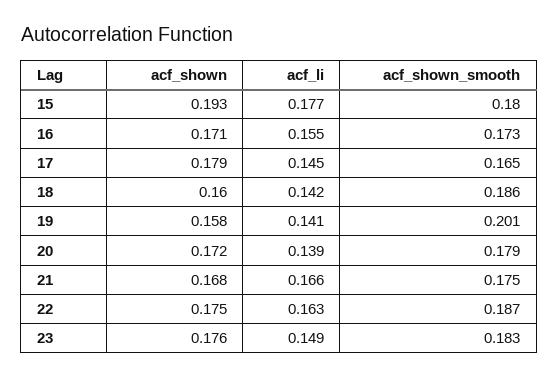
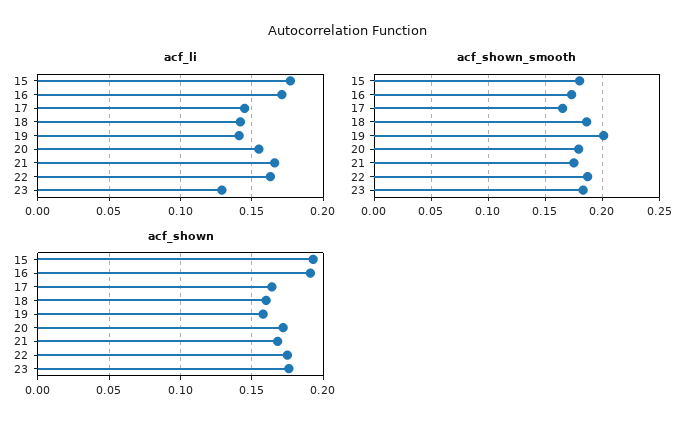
  {
    "acf_shown": {
      "15": 0.193,
-     "16": 0.171,
+     "16": 0.19,
-     "17": 0.179,
+     "17": 0.165,
      "18": 0.16,
      "19": 0.158,
      "20": 0.172,
      "21": 0.168,
      "22": 0.175,
      "23": 0.176
    },
    "acf_li": {
      "15": 0.177,
-     "16": 0.155,
+     "16": 0.17,
      "17": 0.145,
      "18": 0.142,
      "19": 0.141,
-     "20": 0.139,
+     "20": 0.155,
      "21": 0.166,
      "22": 0.163,
-     "23": 0.149
+     "23": 0.13
    },
    "acf_shown_smooth": {
      "15": 0.18,
      "16": 0.173,
      "17": 0.165,
      "18": 0.186,
      "19": 0.201,
      "20": 0.179,
      "21": 0.175,
      "22": 0.187,
      "23": 0.183
    }
  }

